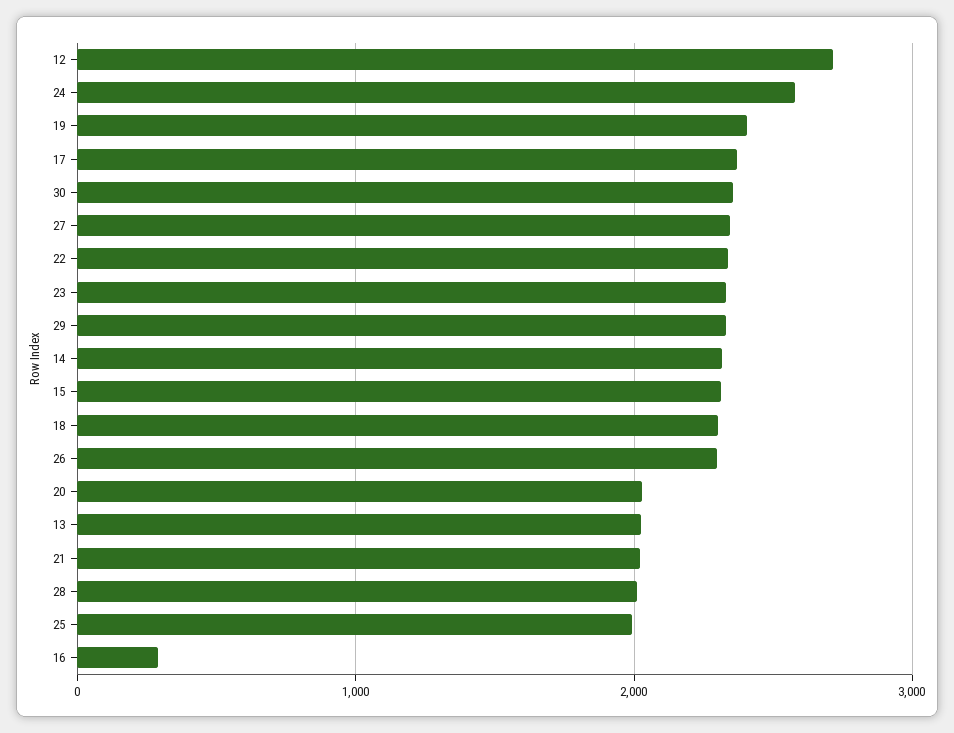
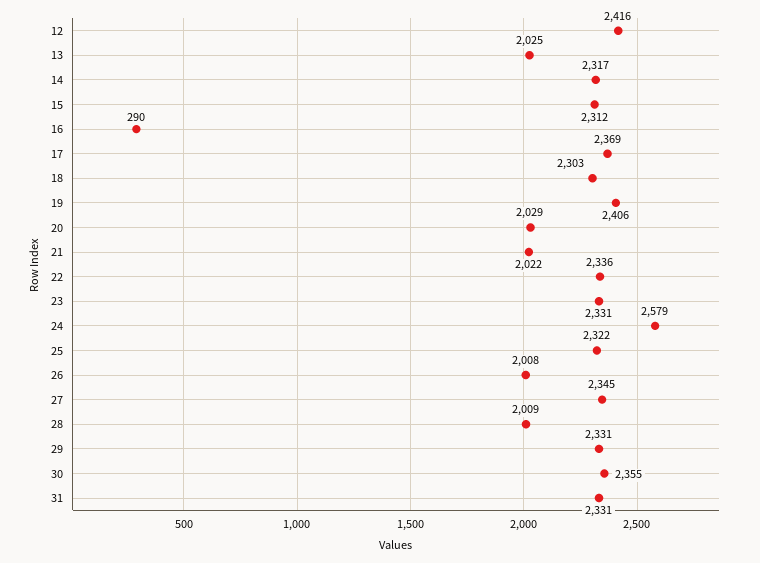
  {
-   "12": 2700,
+   "12": 2416,
    "24": 2579,
    "19": 2406,
    "17": 2369,
    "30": 2355,
    "27": 2345,
    "22": 2336,
    "23": 2331,
    "29": 2331,
    "14": 2317,
    "15": 2312,
    "18": 2303,
-   "26": 2300,
+   "26": 2008,
    "20": 2029,
    "13": 2025,
    "21": 2022,
    "28": 2009,
-   "25": 2000,
+   "25": 2322,
-   "16": 290
+   "16": 290,
+   "31": 2331
  }

